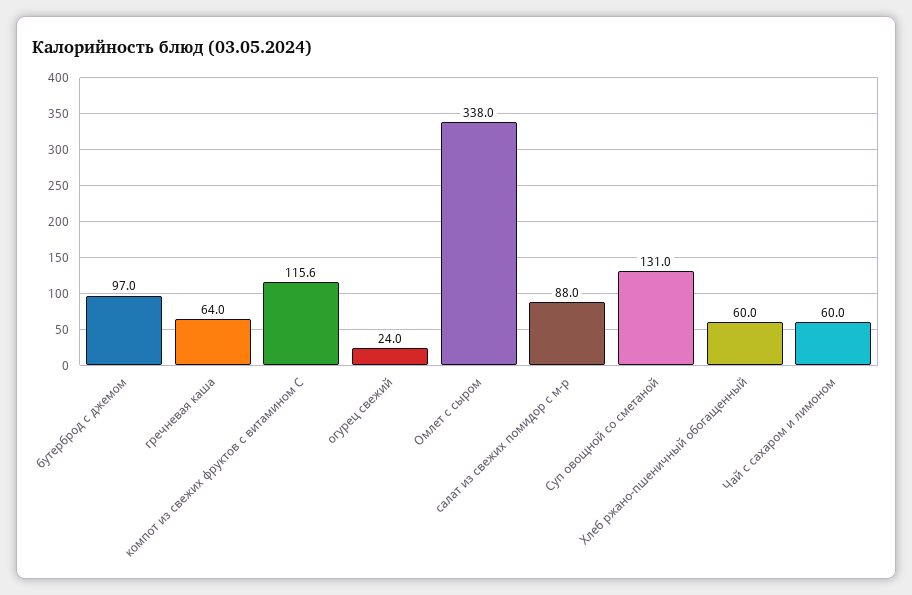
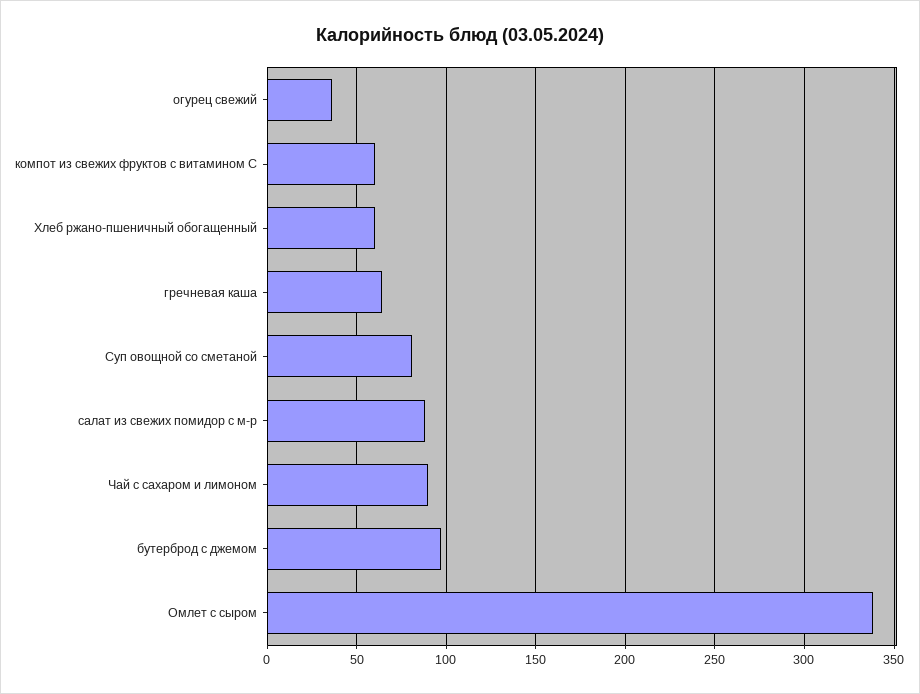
  {
    "бутерброд с джемом": 97,
    "гречневая каша": 64,
-   "компот из свежих фруктов с витамином С": 115.6,
+   "компот из свежих фруктов с витамином С": 60,
-   "огурец свежий": 24,
+   "огурец свежий": 35,
    "Омлет с сыром": 338,
    "салат из свежих помидор с м-р": 88,
-   "Суп овощной со сметаной": 131,
+   "Суп овощной со сметаной": 80,
    "Хлеб ржано-пшеничный обогащенный": 60,
-   "Чай с сахаром и лимоном": 60
+   "Чай с сахаром и лимоном": 90
  }

